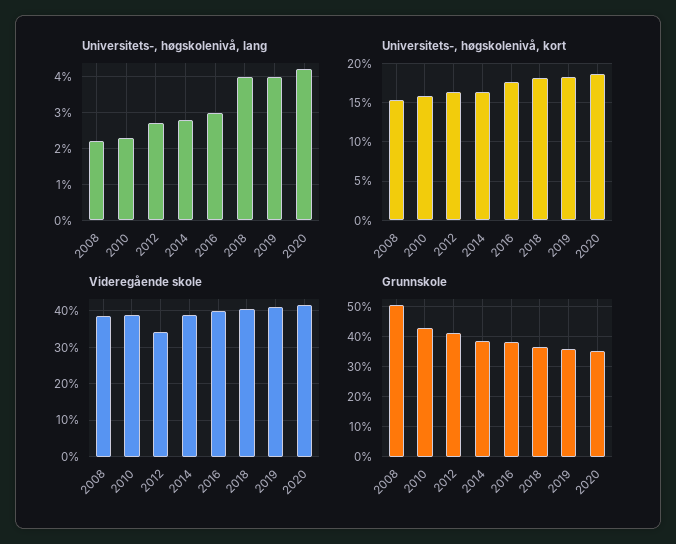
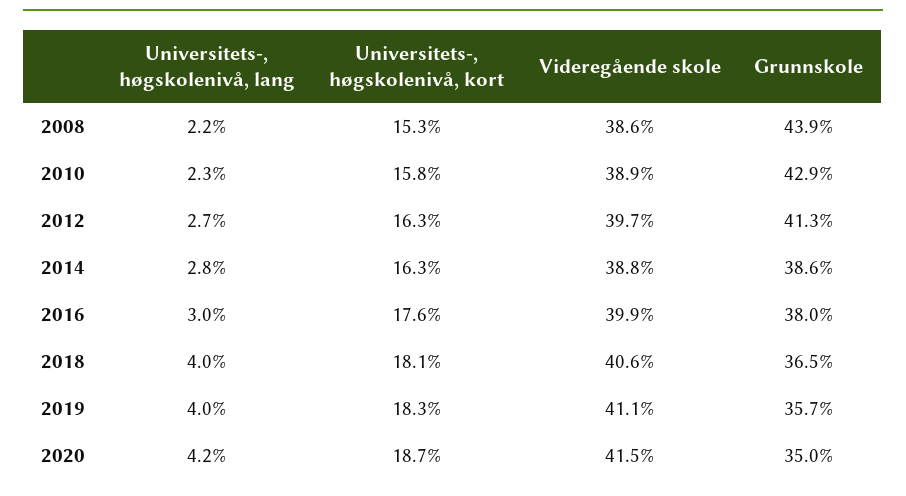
  {
    "Universitets-, høgskolenivå, lang": {
      "2008": 2.2,
      "2010": 2.3,
      "2012": 2.7,
      "2014": 2.8,
      "2016": 3,
      "2018": 4,
      "2019": 4,
      "2020": 4.2
    },
    "Universitets-, høgskolenivå, kort": {
      "2008": 15.3,
      "2010": 15.8,
      "2012": 16.3,
      "2014": 16.3,
      "2016": 17.6,
      "2018": 18.1,
      "2019": 18.3,
      "2020": 18.7
    },
    "Videregående skole": {
      "2008": 38.6,
      "2010": 38.9,
-     "2012": 34,
+     "2012": 39.7,
      "2014": 38.8,
      "2016": 39.9,
      "2018": 40.6,
      "2019": 41.1,
      "2020": 41.5
    },
    "Grunnskole": {
-     "2008": 50,
+     "2008": 43.9,
      "2010": 42.9,
      "2012": 41.3,
      "2014": 38.6,
      "2016": 38,
      "2018": 36.5,
      "2019": 35.7,
      "2020": 35
    }
  }

